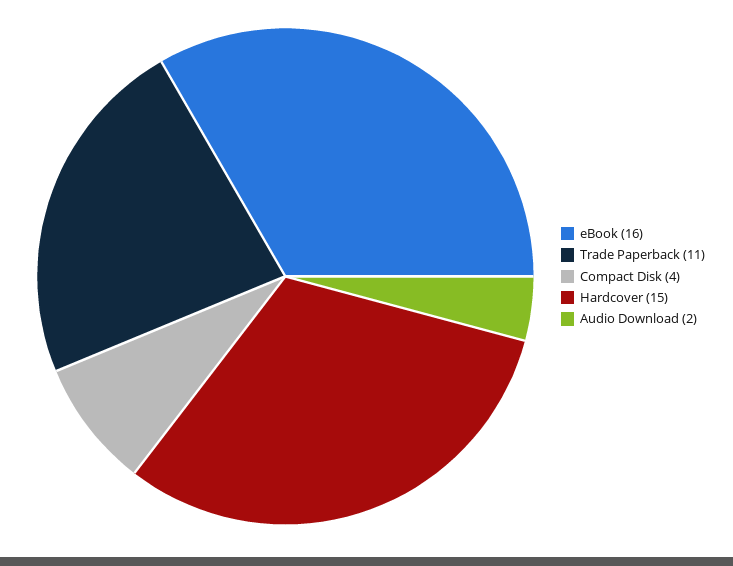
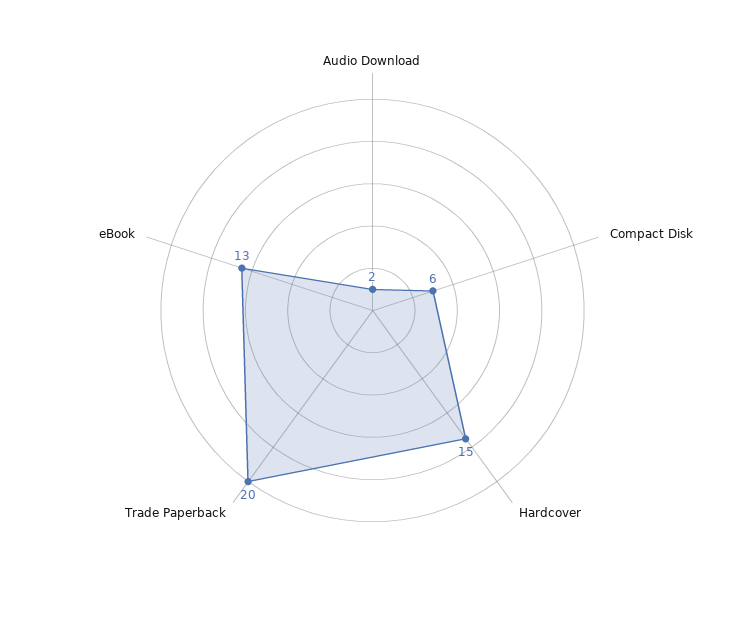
  {
-   "eBook": 16,
+   "eBook": 13,
-   "Trade Paperback": 11,
+   "Trade Paperback": 20,
-   "Compact Disk": 4,
+   "Compact Disk": 6,
    "Hardcover": 15,
    "Audio Download": 2
  }

